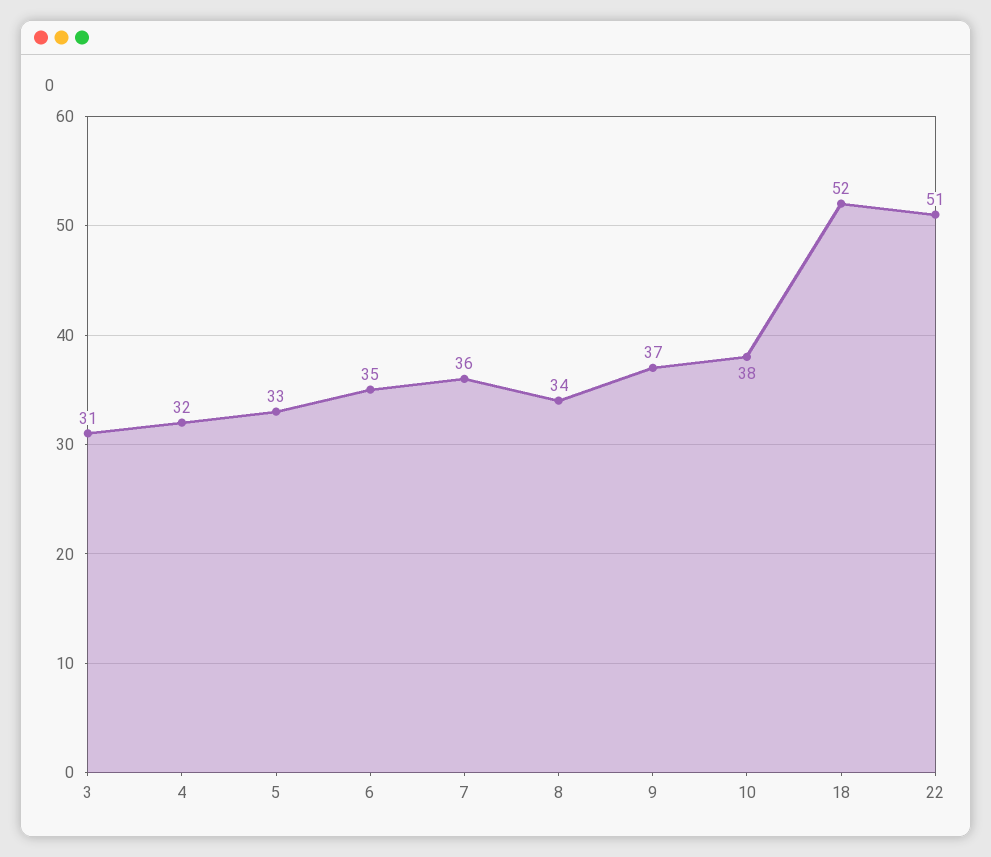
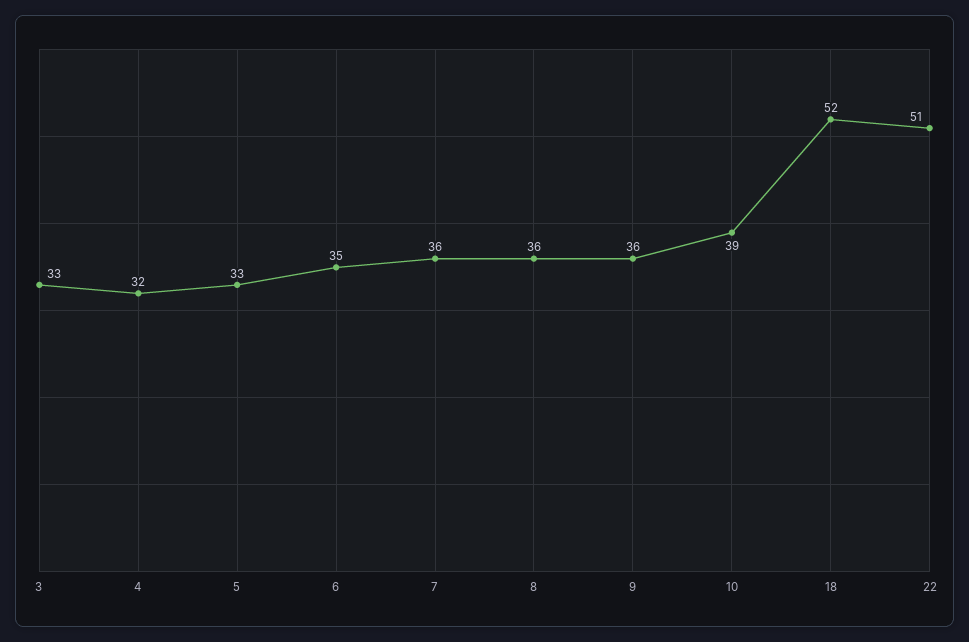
  {
-   "3": 31,
+   "3": 33,
    "4": 32,
    "5": 33,
    "6": 35,
    "7": 36,
-   "8": 34,
+   "8": 36,
-   "9": 37,
+   "9": 36,
-   "10": 38,
+   "10": 39,
    "18": 52,
    "22": 51
  }

